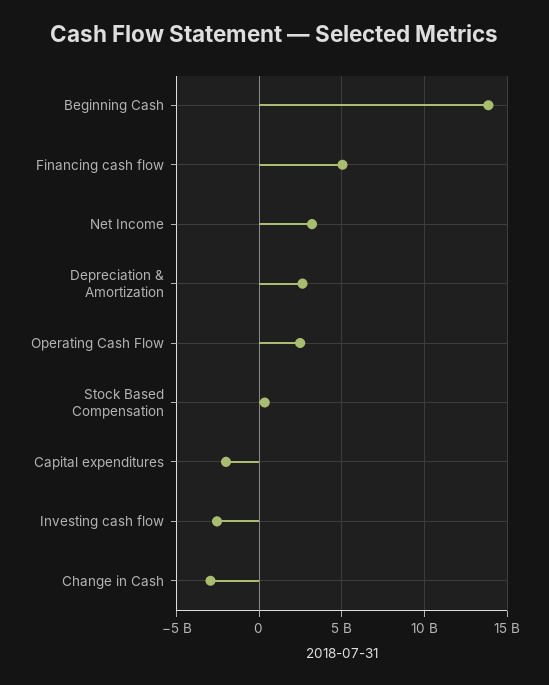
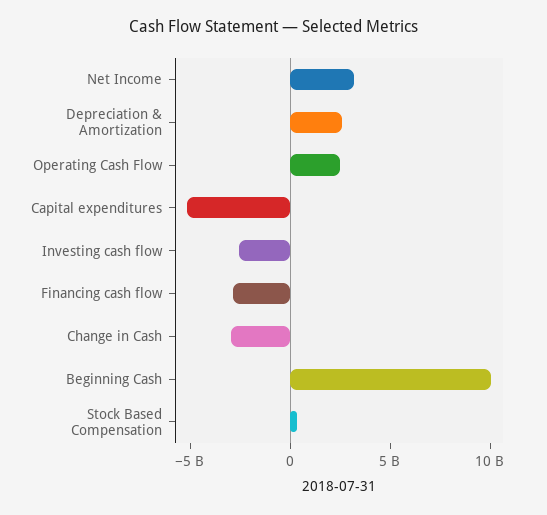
  {
-   "Beginning Cash": 14000000000,
+   "Beginning Cash": 10000000000,
-   "Financing cash flow": 5000000000,
+   "Financing cash flow": -3000000000,
    "Net Income": 3000000000,
    "Depreciation & Amortization": 2500000000,
    "Operating Cash Flow": 2500000000,
    "Stock Based Compensation": 500000000,
-   "Capital expenditures": -2000000000,
+   "Capital expenditures": -5000000000,
    "Investing cash flow": -2500000000,
    "Change in Cash": -3000000000
  }

